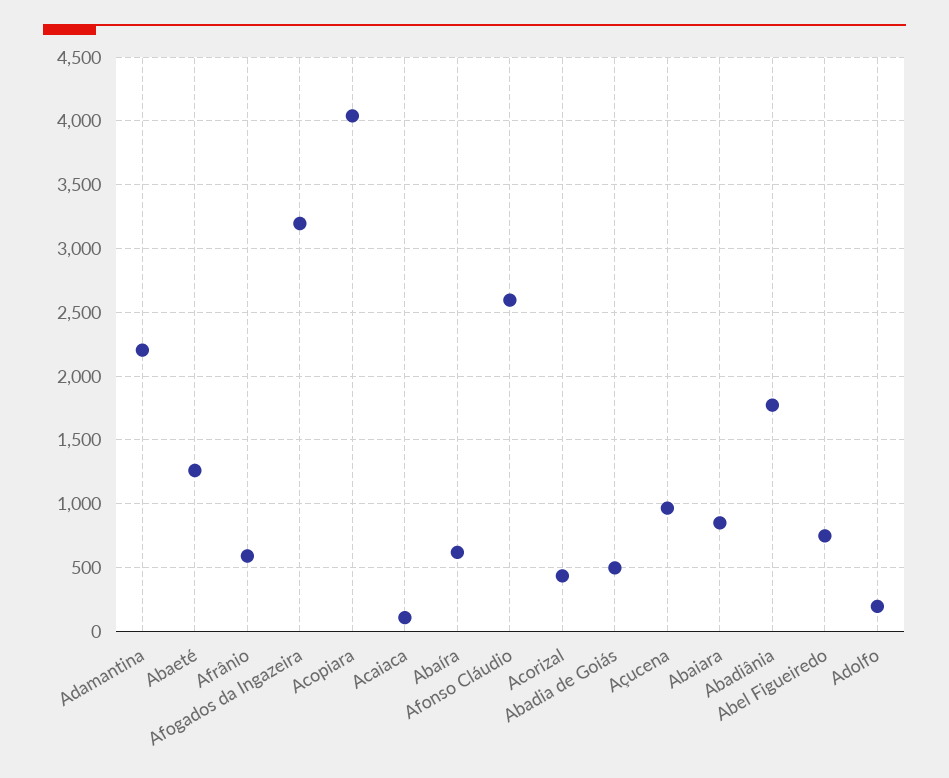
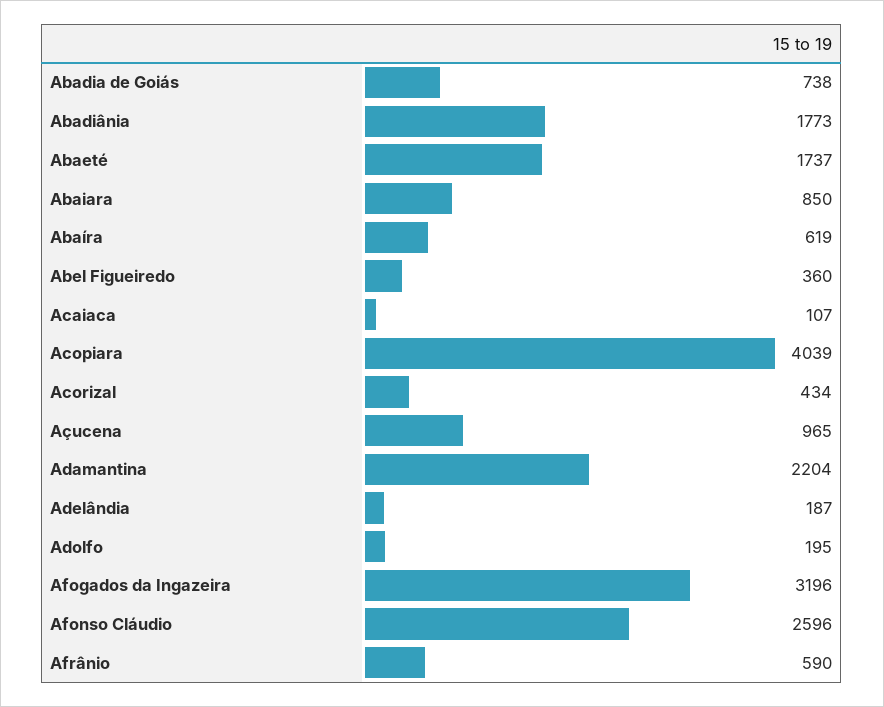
  {
    "Adamantina": 2204,
-   "Abaeté": 1250,
+   "Abaeté": 1737,
    "Afrânio": 590,
    "Afogados da Ingazeira": 3196,
    "Acopiara": 4039,
    "Acaiaca": 107,
    "Abaíra": 619,
    "Afonso Cláudio": 2596,
    "Acorizal": 434,
-   "Abadia de Goiás": 500,
+   "Abadia de Goiás": 738,
    "Açucena": 965,
    "Abaiara": 850,
    "Abadiânia": 1773,
-   "Abel Figueiredo": 750,
+   "Abel Figueiredo": 360,
-   "Adolfo": 195
+   "Adolfo": 195,
+   "Adelândia": 187
  }

